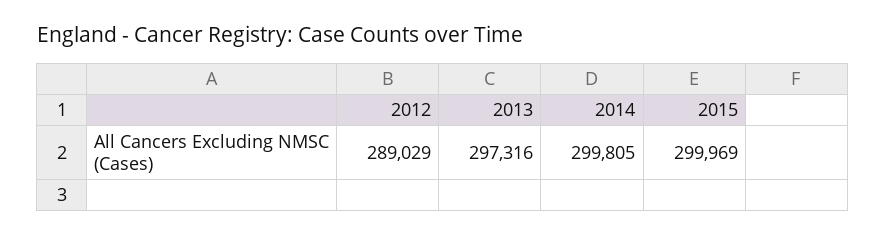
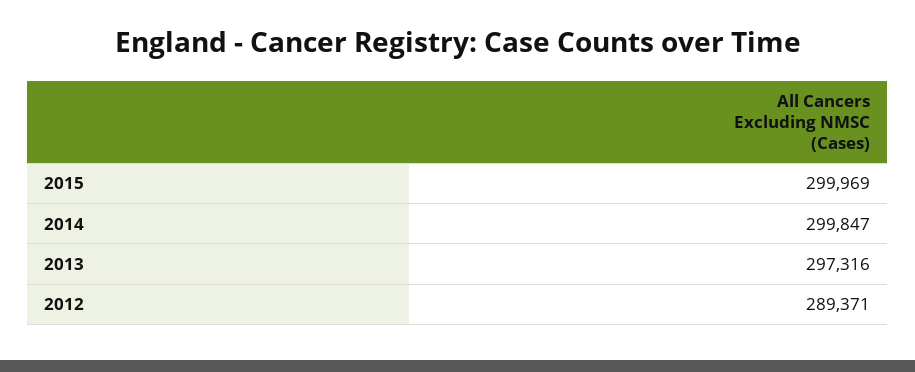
  {
-   "2012": 289029,
+   "2012": 289371,
    "2013": 297316,
-   "2014": 299805,
+   "2014": 299847,
    "2015": 299969
  }

